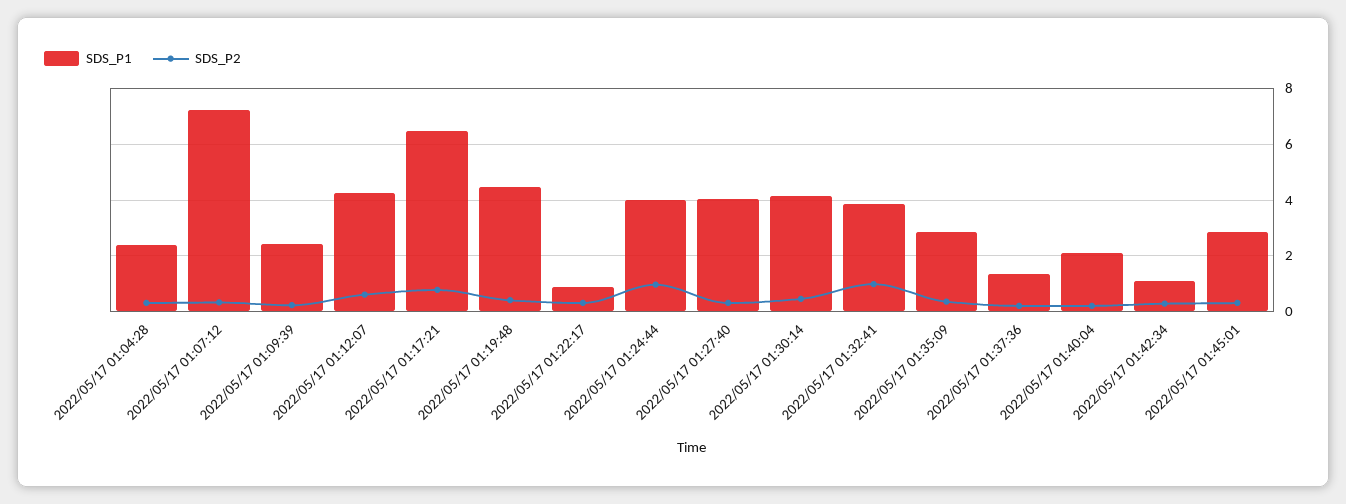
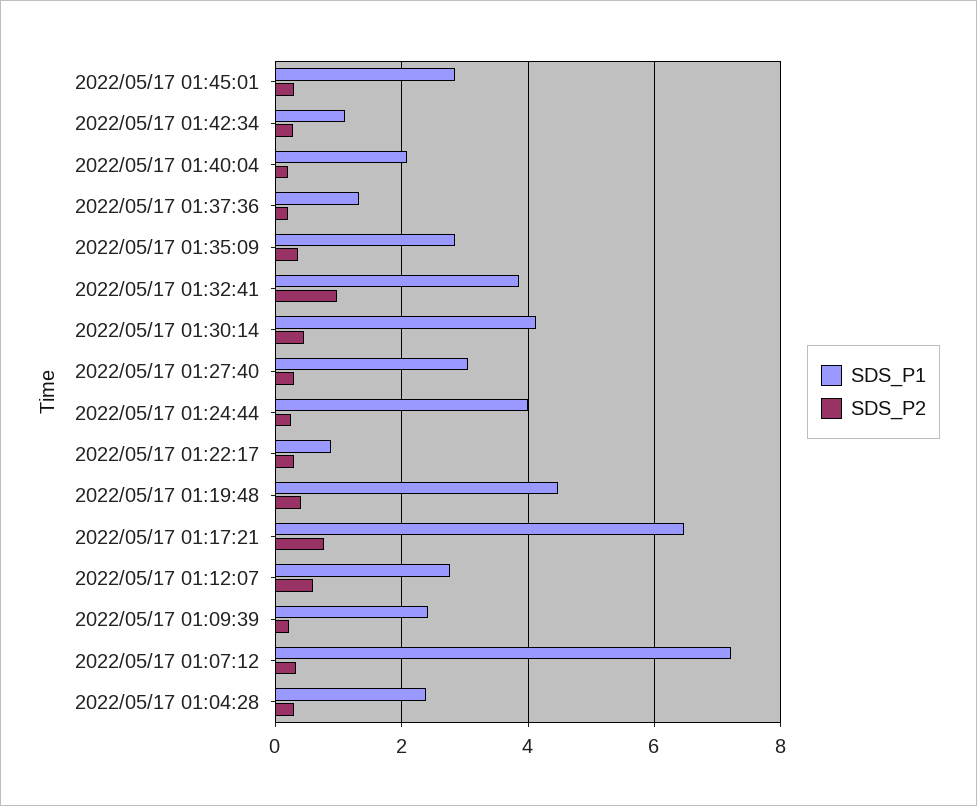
  {
    "SDS_P1": {
      "2022/05/17 01:04:28": 2.4,
      "2022/05/17 01:07:12": 7.2,
      "2022/05/17 01:09:39": 2.4,
-     "2022/05/17 01:12:07": 4.25,
+     "2022/05/17 01:12:07": 2.8,
      "2022/05/17 01:17:21": 6.4,
      "2022/05/17 01:19:48": 4.4,
      "2022/05/17 01:22:17": 0.8,
      "2022/05/17 01:24:44": 4,
-     "2022/05/17 01:27:40": 4,
+     "2022/05/17 01:27:40": 3,
      "2022/05/17 01:30:14": 4.2,
      "2022/05/17 01:32:41": 3.8,
      "2022/05/17 01:35:09": 2.8,
      "2022/05/17 01:37:36": 1.4,
      "2022/05/17 01:40:04": 2,
      "2022/05/17 01:42:34": 1.2,
      "2022/05/17 01:45:01": 2.8
    },
    "SDS_P2": {
      "2022/05/17 01:04:28": 0.4,
      "2022/05/17 01:07:12": 0.4,
      "2022/05/17 01:09:39": 0.2,
      "2022/05/17 01:12:07": 0.6,
      "2022/05/17 01:17:21": 0.8,
      "2022/05/17 01:19:48": 0.4,
      "2022/05/17 01:22:17": 0.4,
-     "2022/05/17 01:24:44": 1,
+     "2022/05/17 01:24:44": 0.2,
      "2022/05/17 01:27:40": 0.4,
      "2022/05/17 01:30:14": 0.4,
      "2022/05/17 01:32:41": 1,
      "2022/05/17 01:35:09": 0.4,
      "2022/05/17 01:37:36": 0.2,
      "2022/05/17 01:40:04": 0.2,
      "2022/05/17 01:42:34": 0.2,
      "2022/05/17 01:45:01": 0.4
    }
  }

